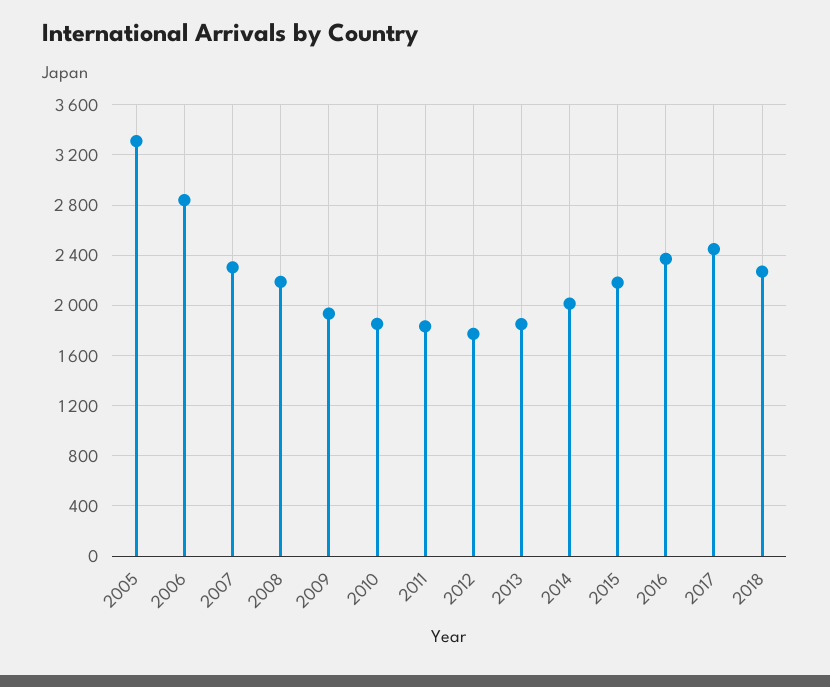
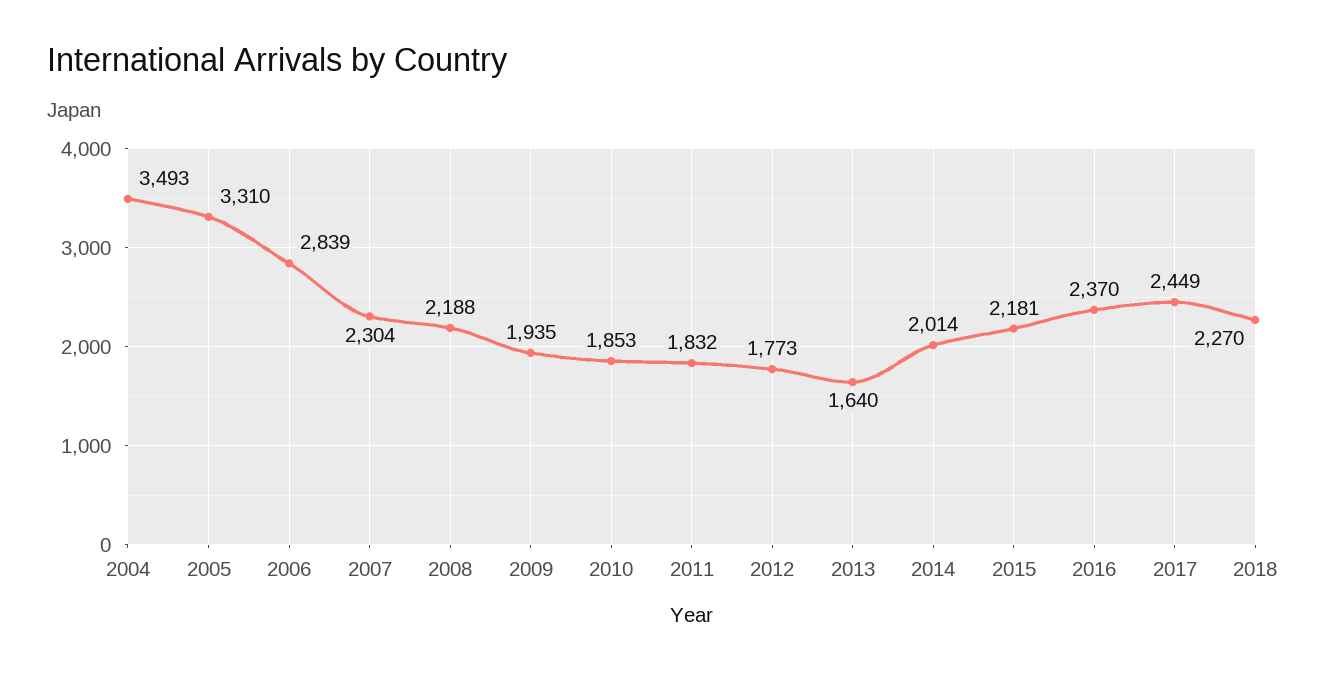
  {
    "2005": 3310,
    "2006": 2839,
    "2007": 2304,
    "2008": 2188,
    "2009": 1935,
    "2010": 1853,
    "2011": 1832,
    "2012": 1773,
-   "2013": 1850,
+   "2013": 1640,
    "2014": 2014,
    "2015": 2181,
    "2016": 2370,
    "2017": 2449,
-   "2018": 2270
+   "2018": 2270,
+   "2004": 3493
  }

